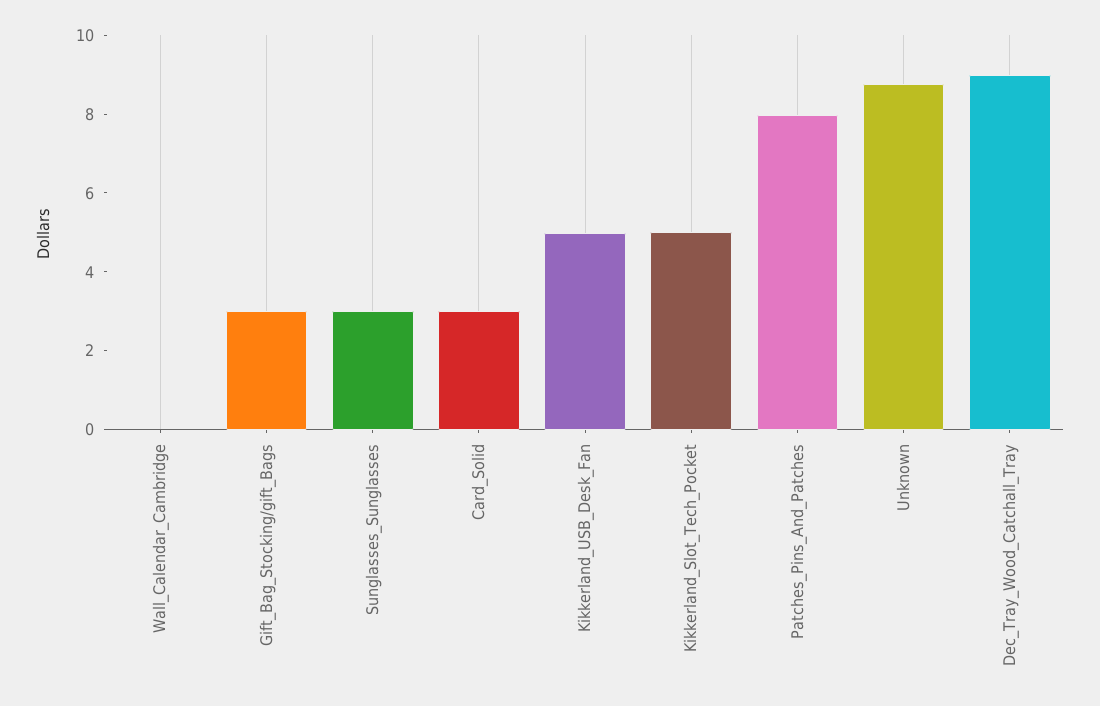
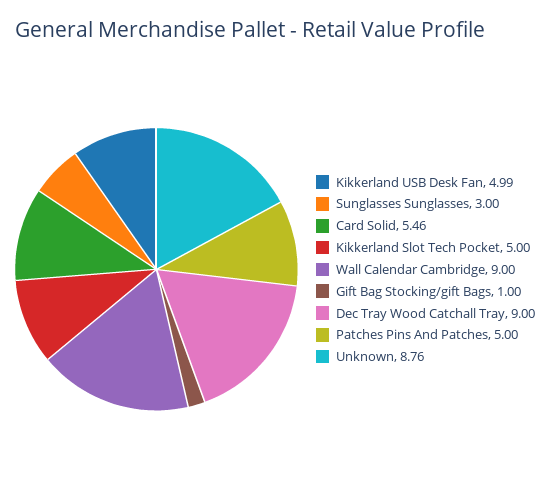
  {
-   "Wall_Calendar_Cambridge": 0,
+   "Wall_Calendar_Cambridge": 9,
-   "Gift_Bag_Stocking/gift_Bags": 3,
+   "Gift_Bag_Stocking/gift_Bags": 1,
    "Sunglasses_Sunglasses": 3,
-   "Card_Solid": 3,
+   "Card_Solid": 5.46,
    "Kikkerland_USB_Desk_Fan": 4.99,
    "Kikkerland_Slot_Tech_Pocket": 5,
-   "Patches_Pins_And_Patches": 8,
+   "Patches_Pins_And_Patches": 5,
    "Unknown": 8.76,
    "Dec_Tray_Wood_Catchall_Tray": 9
  }

